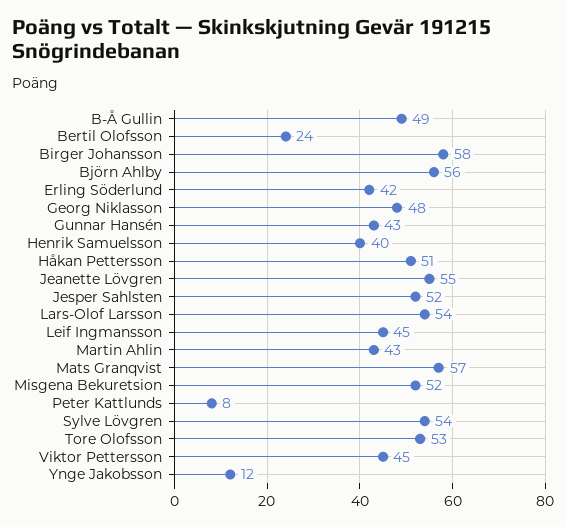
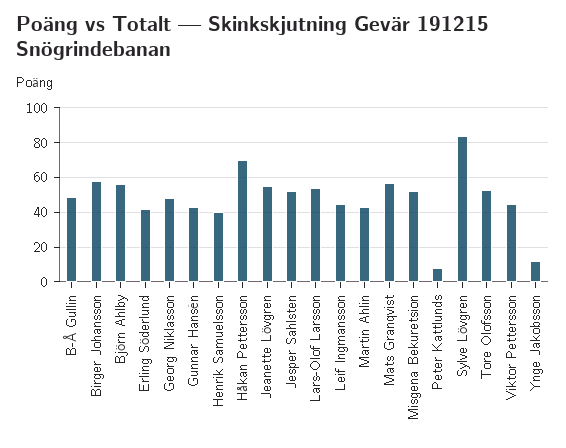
  {
    "B-Å Gullin": 49,
-   "Bertil Olofsson": 24,
    "Birger Johansson": 58,
    "Björn Ahlby": 56,
    "Erling Söderlund": 42,
    "Georg Niklasson": 48,
    "Gunnar Hansén": 43,
    "Henrik Samuelsson": 40,
-   "Håkan Pettersson": 51,
+   "Håkan Pettersson": 70,
    "Jeanette Lövgren": 55,
    "Jesper Sahlsten": 52,
    "Lars-Olof Larsson": 54,
    "Leif Ingmansson": 45,
    "Martin Ahlin": 43,
    "Mats Granqvist": 57,
    "Misgena Bekuretsion": 52,
    "Peter Kattlunds": 8,
-   "Sylve Lövgren": 54,
+   "Sylve Lövgren": 85,
    "Tore Olofsson": 53,
    "Viktor Pettersson": 45,
    "Ynge Jakobsson": 12
  }

